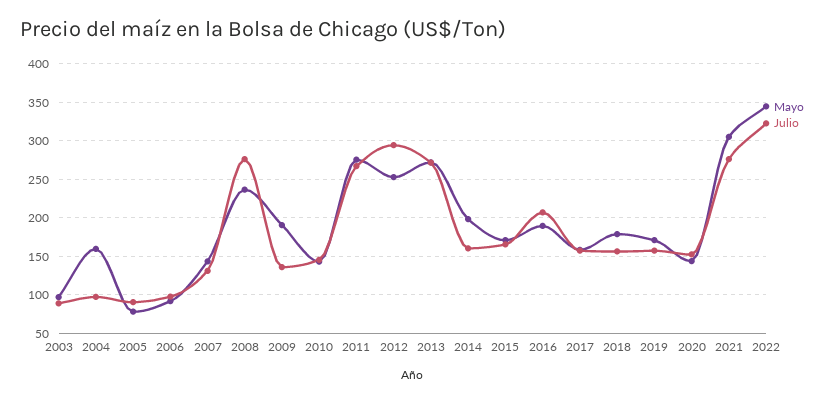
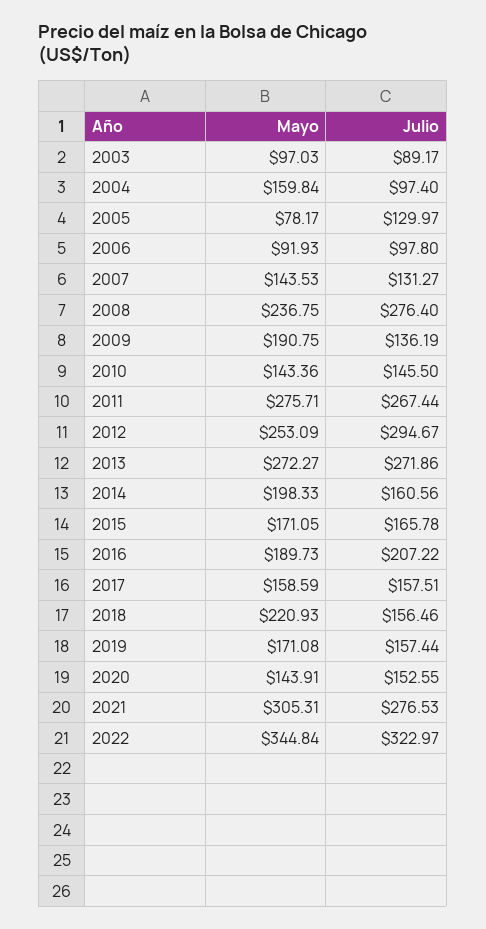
  {
    "Mayo": {
      "2003": 97.03,
      "2004": 159.84,
      "2005": 78.17,
      "2006": 91.93,
      "2007": 143.53,
      "2008": 236.75,
      "2009": 190.75,
      "2010": 143.36,
      "2011": 275.71,
      "2012": 253.09,
      "2013": 272.27,
      "2014": 198.33,
      "2015": 171.05,
      "2016": 189.73,
      "2017": 158.59,
-     "2018": 180,
+     "2018": 220.93,
      "2019": 171.08,
      "2020": 143.91,
      "2021": 305.31,
      "2022": 344.84
    },
    "Julio": {
      "2003": 89.17,
      "2004": 97.4,
-     "2005": 90,
+     "2005": 129.97,
      "2006": 97.8,
      "2007": 131.27,
      "2008": 276.4,
      "2009": 136.19,
      "2010": 145.5,
      "2011": 267.44,
      "2012": 294.67,
      "2013": 271.86,
      "2014": 160.56,
      "2015": 165.78,
      "2016": 207.22,
      "2017": 157.51,
      "2018": 156.46,
      "2019": 157.44,
      "2020": 152.55,
      "2021": 276.53,
      "2022": 322.97
    }
  }

